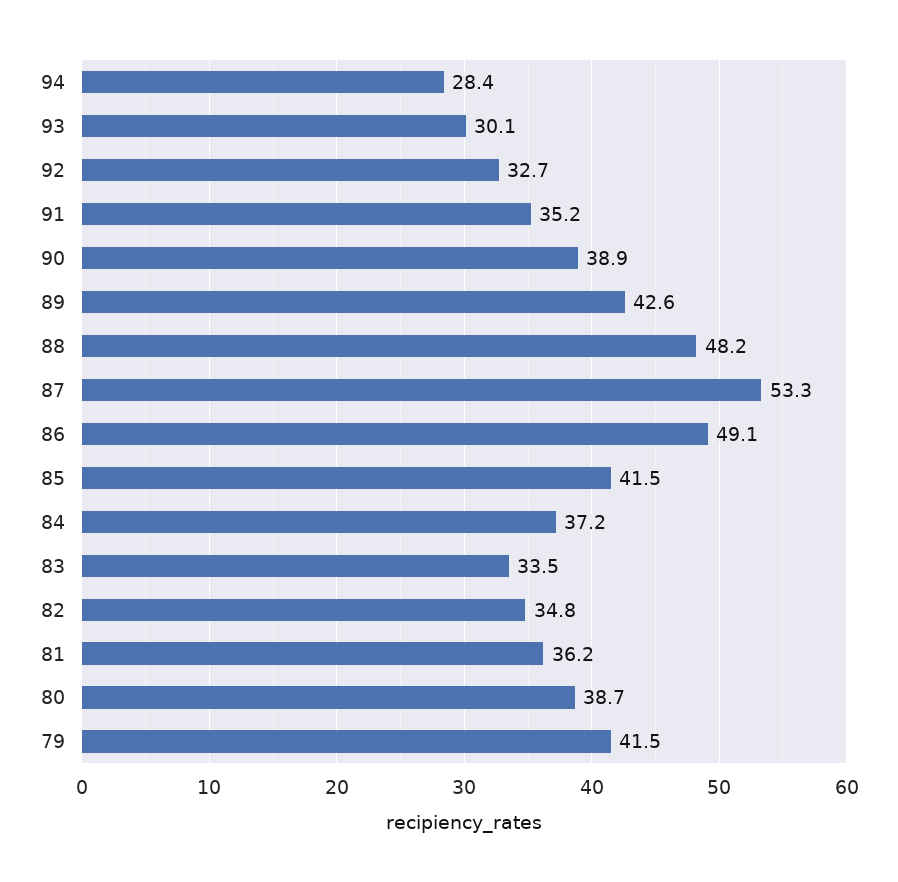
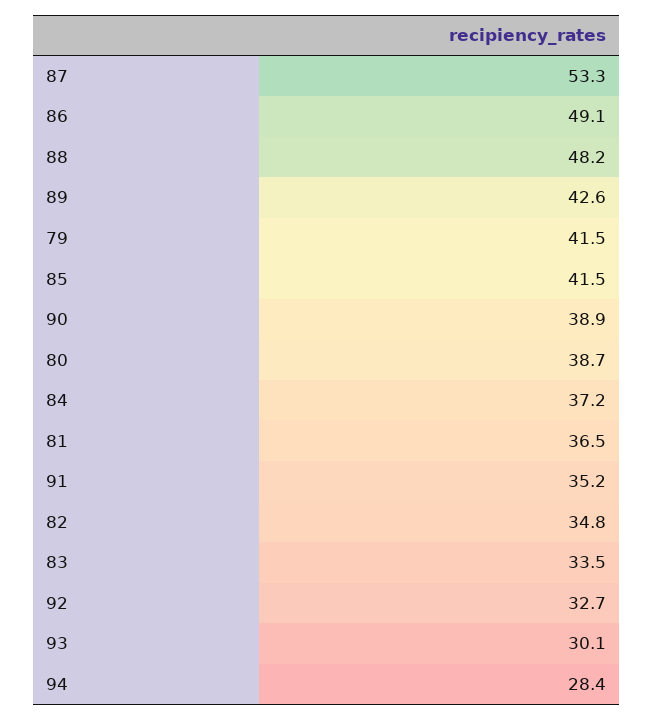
  {
    "94": 28.4,
    "93": 30.1,
    "92": 32.7,
    "91": 35.2,
    "90": 38.9,
    "89": 42.6,
    "88": 48.2,
    "87": 53.3,
    "86": 49.1,
    "85": 41.5,
    "84": 37.2,
    "83": 33.5,
    "82": 34.8,
-   "81": 36.2,
+   "81": 36.5,
    "80": 38.7,
    "79": 41.5
  }

